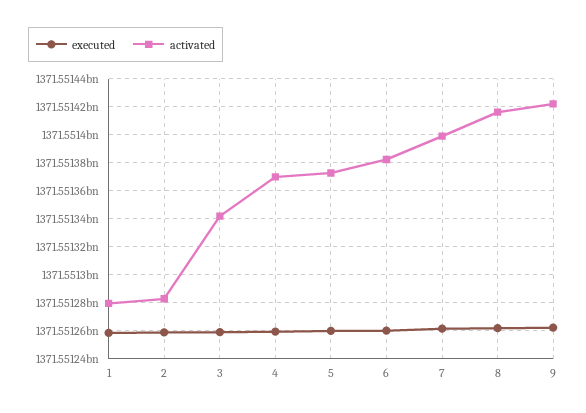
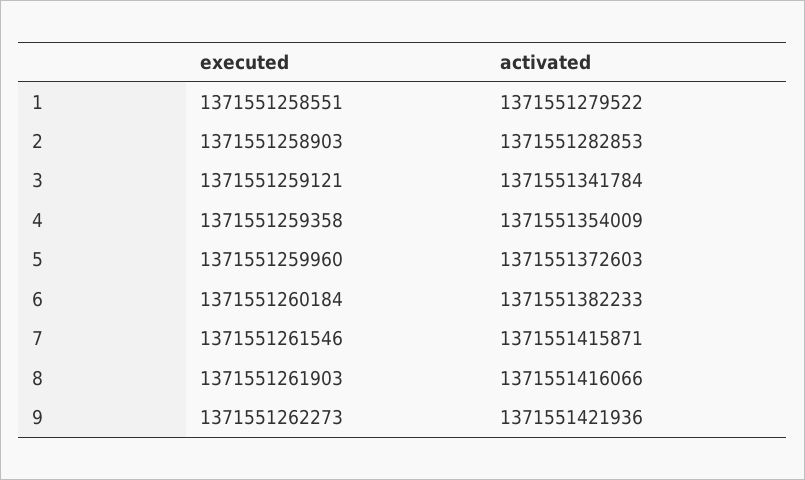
  {
    "executed": {
      "1": 1371551258551,
      "2": 1371551258903,
      "3": 1371551259121,
      "4": 1371551259358,
      "5": 1371551259960,
      "6": 1371551260184,
      "7": 1371551261546,
      "8": 1371551261903,
      "9": 1371551262273
    },
    "activated": {
      "1": 1371551279522,
      "2": 1371551282853,
      "3": 1371551341784,
-     "4": 1371551370000,
+     "4": 1371551354009,
      "5": 1371551372603,
      "6": 1371551382233,
-     "7": 1371551400000,
+     "7": 1371551415871,
      "8": 1371551416066,
      "9": 1371551421936
    }
  }

